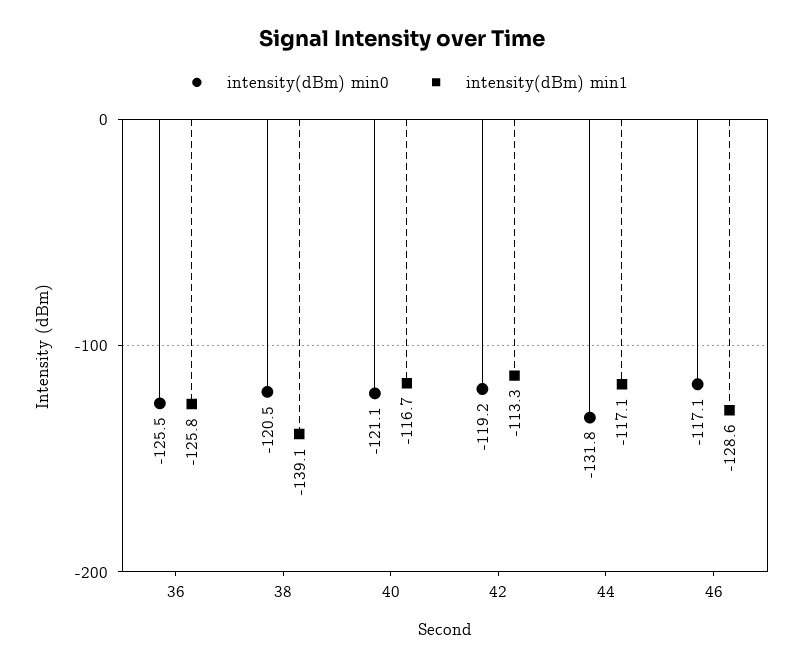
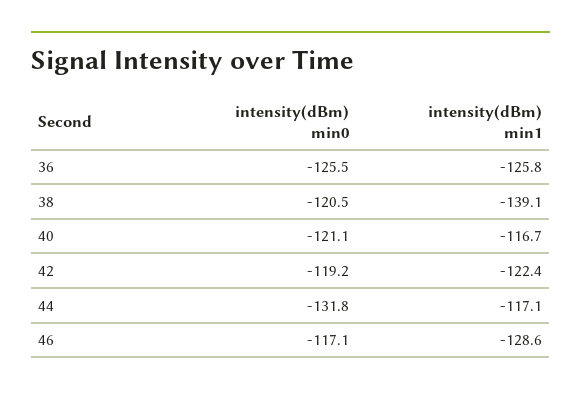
  {
    "intensity(dBm) min0": {
      "36": -125.5,
      "38": -120.5,
      "40": -121.1,
      "42": -119.2,
      "44": -131.8,
      "46": -117.1
    },
    "intensity(dBm) min1": {
      "36": -125.8,
      "38": -139.1,
      "40": -116.7,
-     "42": -113.3,
+     "42": -122.4,
      "44": -117.1,
      "46": -128.6
    }
  }

